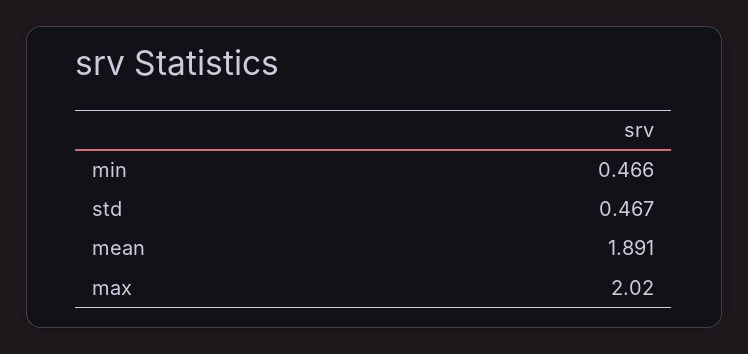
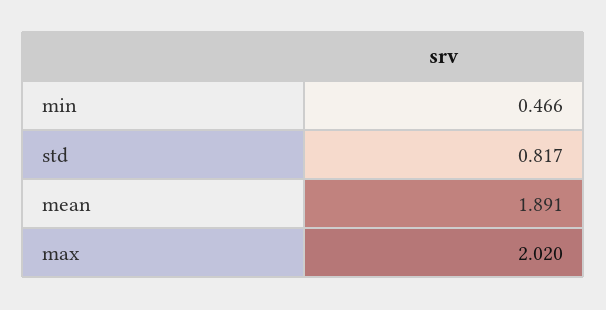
  {
    "min": 0.466,
-   "std": 0.467,
+   "std": 0.817,
    "mean": 1.891,
    "max": 2.02
  }

